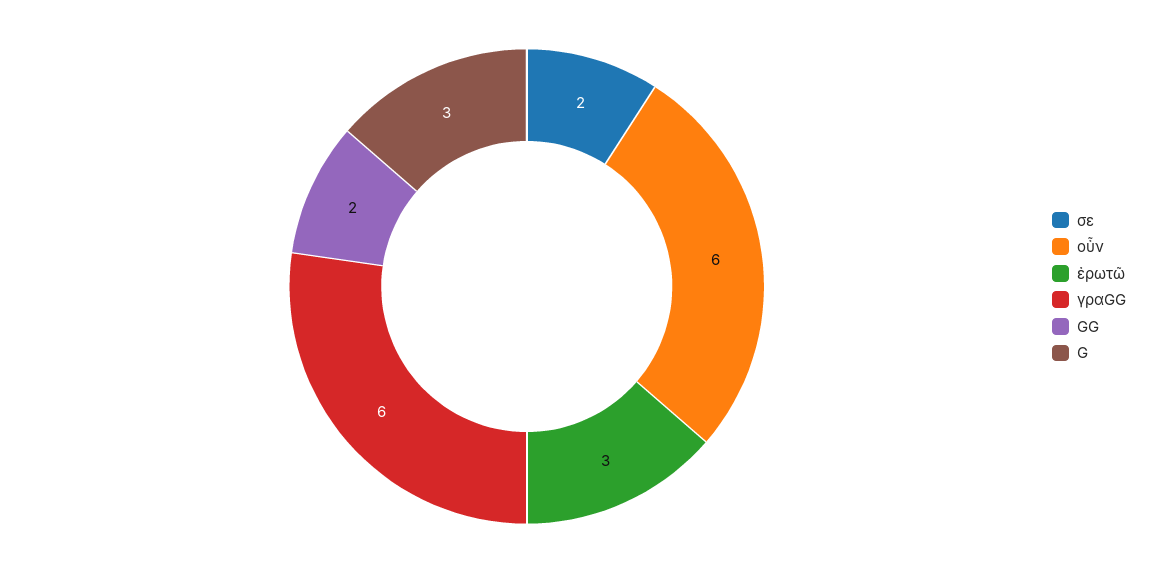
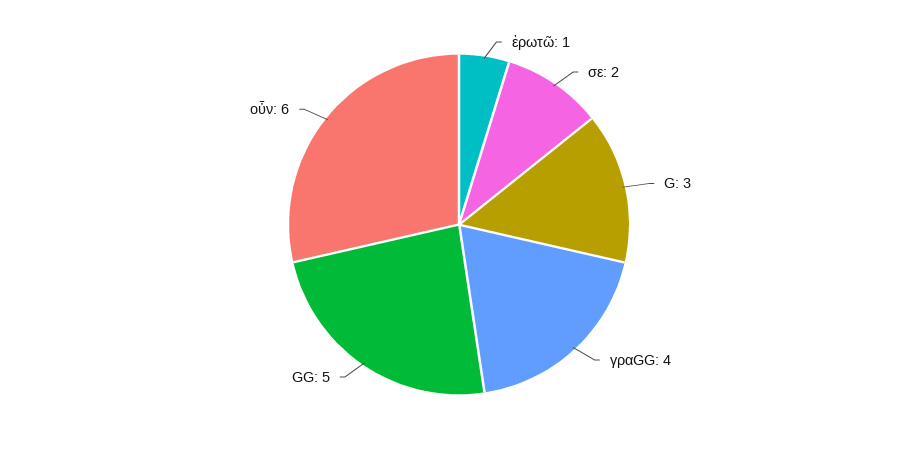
  {
    "σε": 2,
    "οὖν": 6,
-   "ἐρωτῶ": 3,
+   "ἐρωτῶ": 1,
-   "γραGG": 6,
+   "γραGG": 4,
-   "GG": 2,
+   "GG": 5,
    "G": 3
  }

